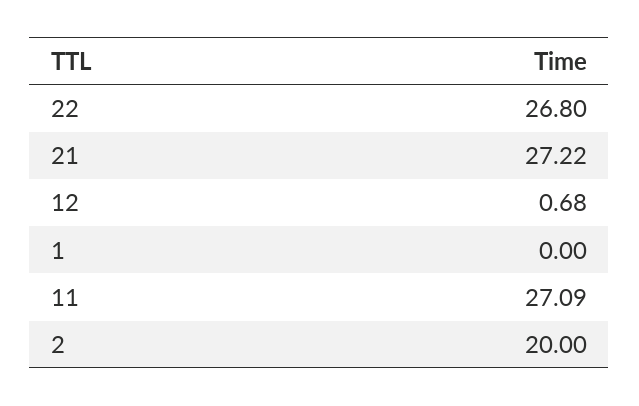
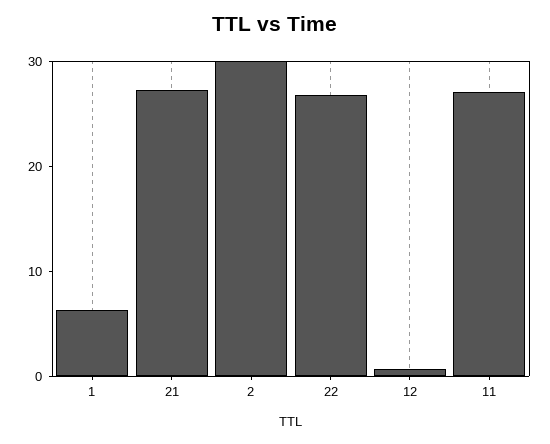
  {
    "22": 26.8,
    "21": 27.22,
    "12": 0.68,
-   "1": 0,
+   "1": 6,
    "11": 27.09,
-   "2": 20
+   "2": 30
  }

